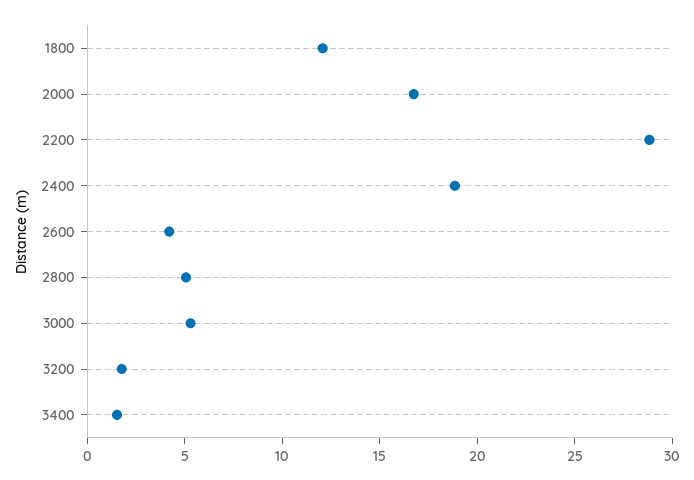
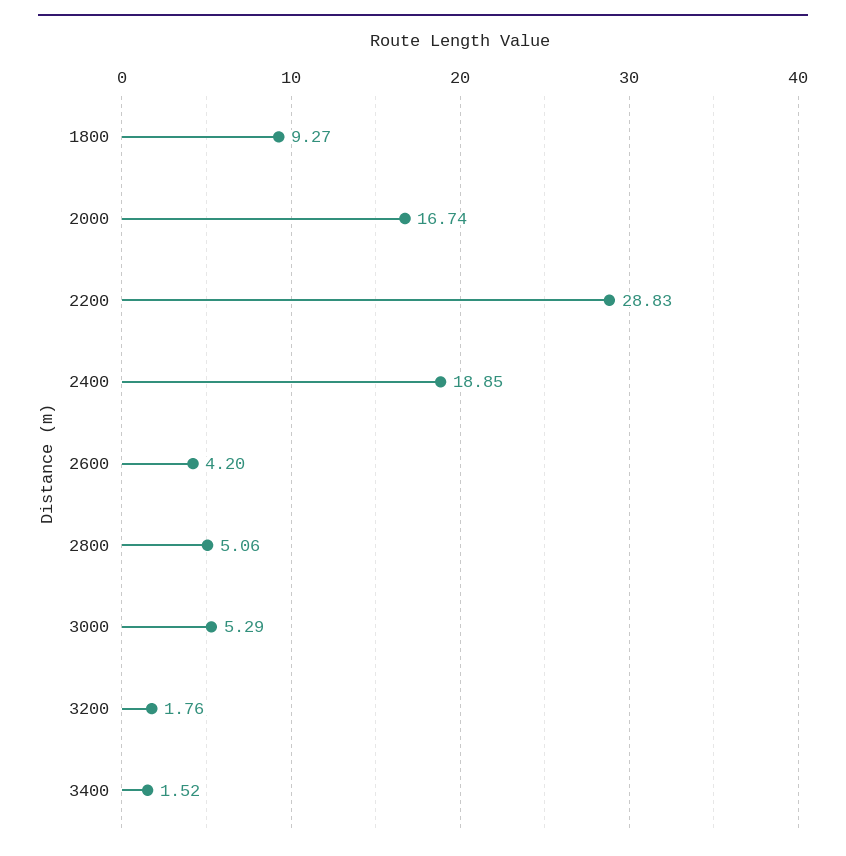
  {
-   "1800": 12,
+   "1800": 9.27,
    "2000": 16.74,
    "2200": 28.83,
    "2400": 18.85,
    "2600": 4.2,
    "2800": 5.06,
    "3000": 5.29,
    "3200": 1.76,
    "3400": 1.52
  }

